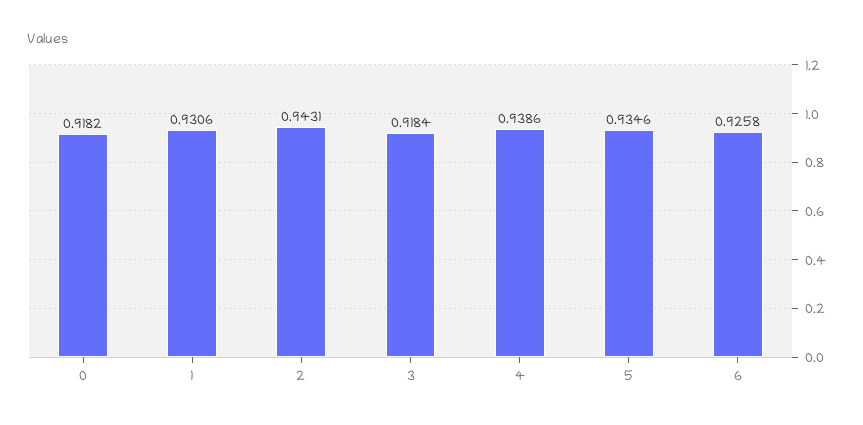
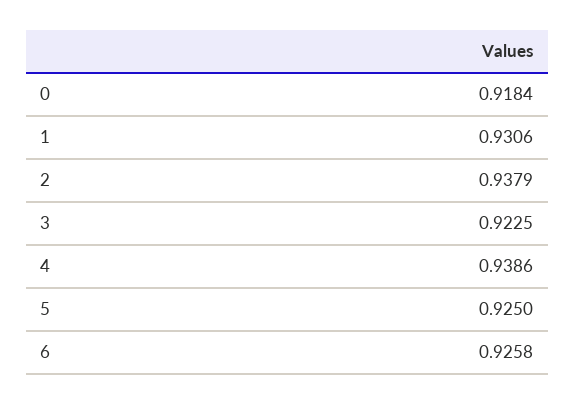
  {
-   "0": 0.9182,
+   "0": 0.9184,
    "1": 0.9306,
-   "2": 0.9431,
+   "2": 0.9379,
-   "3": 0.9184,
+   "3": 0.9225,
    "4": 0.9386,
-   "5": 0.9346,
+   "5": 0.925,
    "6": 0.9258
  }

